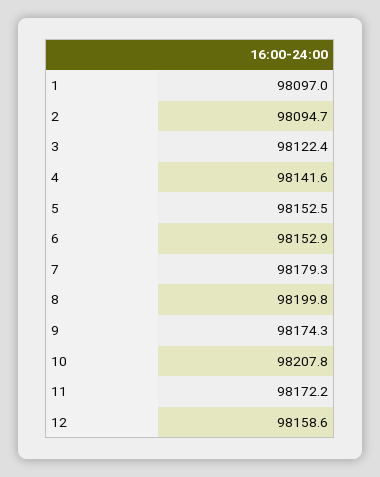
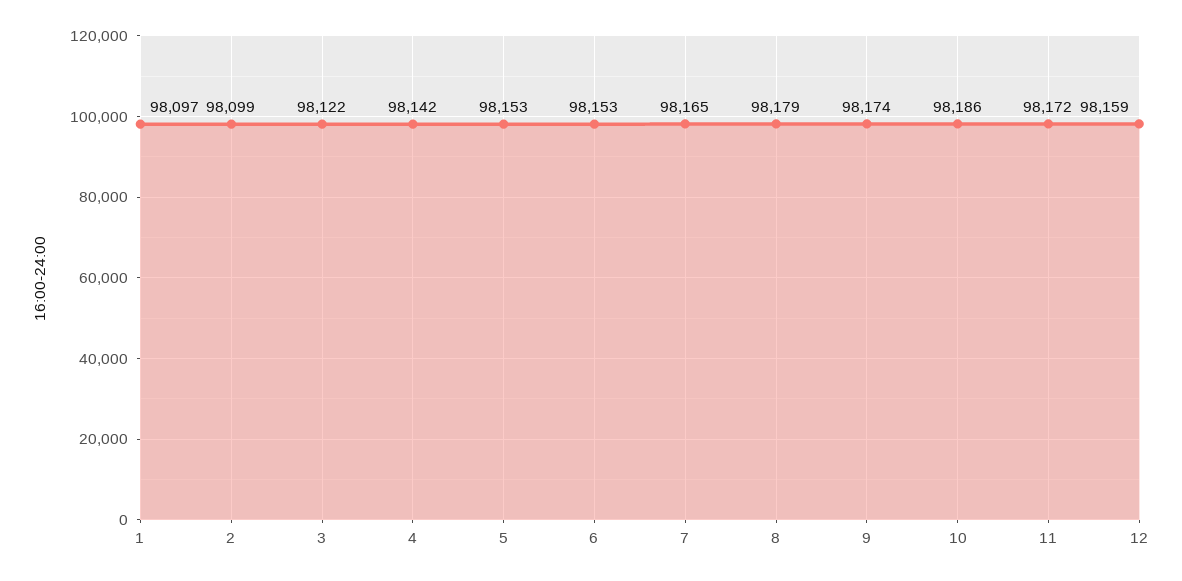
  {
    "1": 98097,
-   "2": 98094.7,
+   "2": 98099,
    "3": 98122.4,
    "4": 98141.6,
    "5": 98152.5,
    "6": 98152.9,
-   "7": 98179.3,
+   "7": 98165,
-   "8": 98199.8,
+   "8": 98179,
    "9": 98174.3,
-   "10": 98207.8,
+   "10": 98186,
    "11": 98172.2,
    "12": 98158.6
  }

